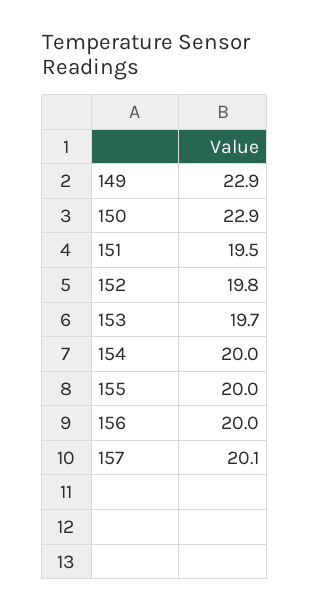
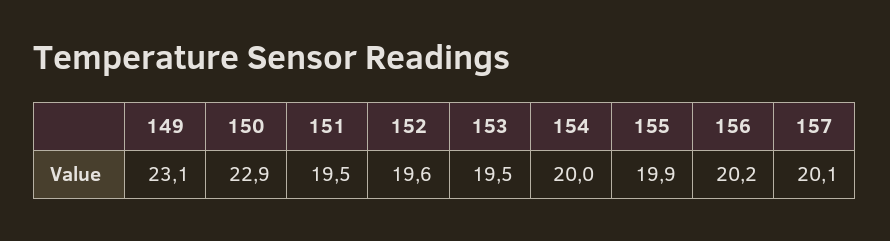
  {
-   "149": 22.9,
+   "149": 23.1,
    "150": 22.9,
    "151": 19.5,
-   "152": 19.8,
+   "152": 19.6,
-   "153": 19.7,
+   "153": 19.5,
    "154": 20,
-   "155": 20,
+   "155": 19.9,
-   "156": 20,
+   "156": 20.2,
    "157": 20.1
  }

